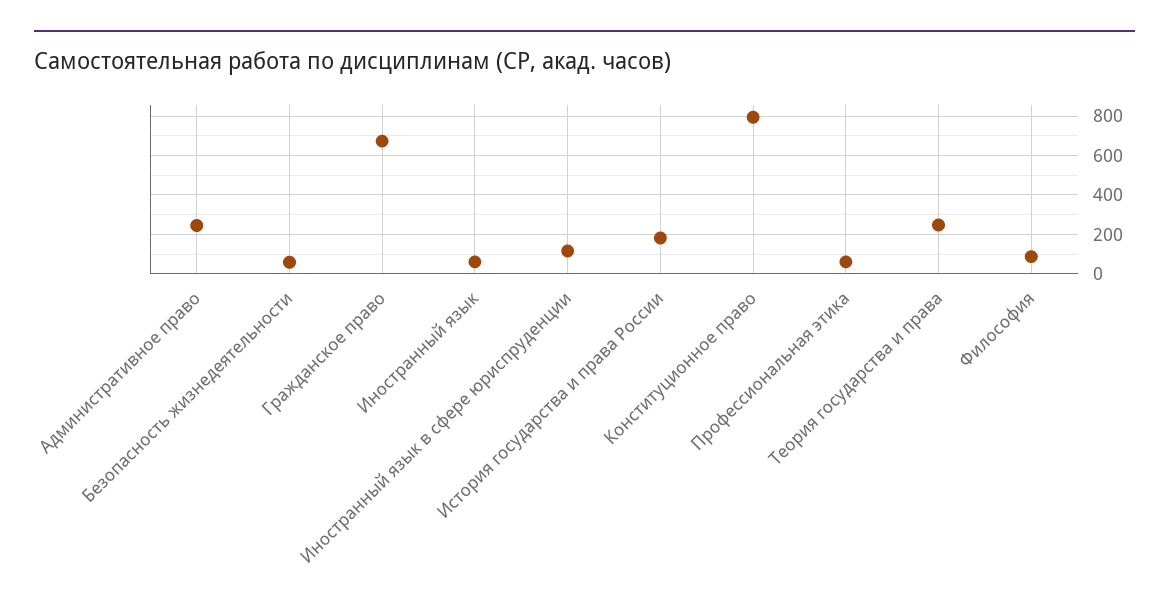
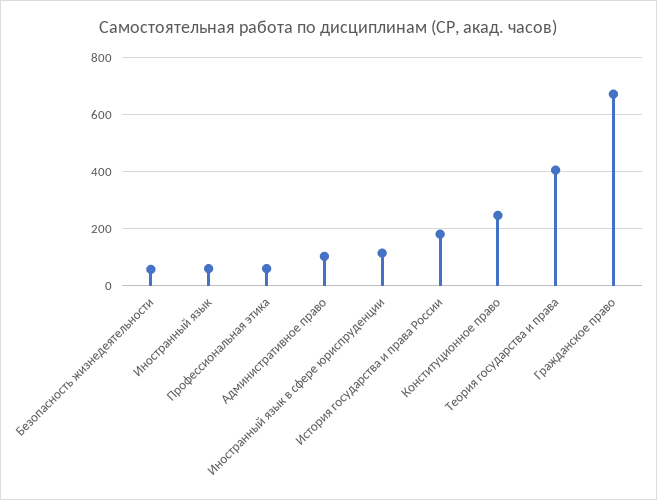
  {
-   "Административное право": 250,
+   "Административное право": 100,
    "Безопасность жизнедеятельности": 50,
    "Гражданское право": 675,
    "Иностранный язык": 50,
    "Иностранный язык в сфере юриспруденции": 125,
    "История государства и права России": 175,
-   "Конституционное право": 800,
+   "Конституционное право": 250,
    "Профессиональная этика": 50,
-   "Теория государства и права": 250,
+   "Теория государства и права": 400
-   "Философия": 100
  }

